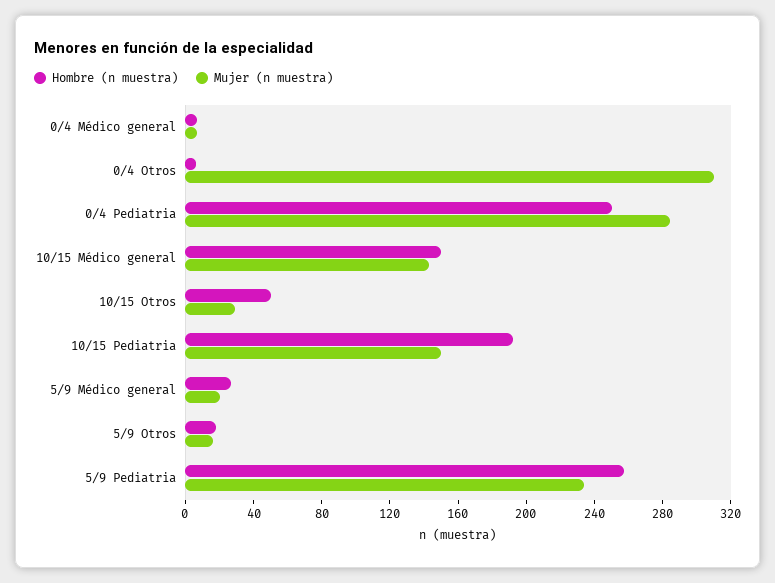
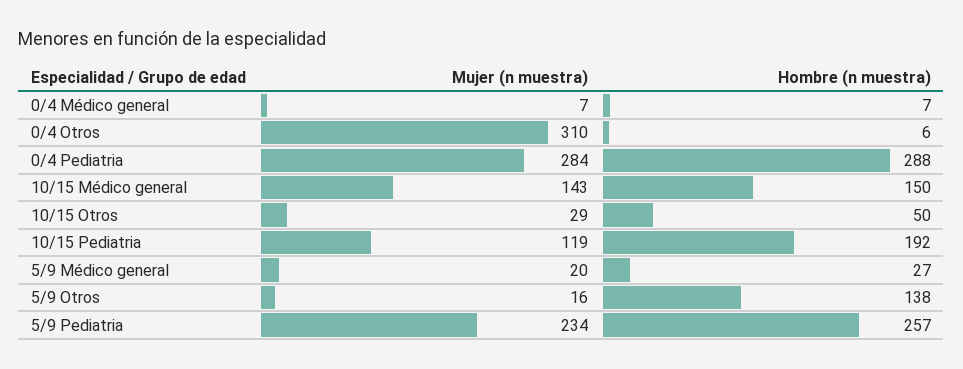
  {
    "Hombre (n muestra)": {
      "0/4 Médico general": 7,
      "0/4 Otros": 6,
-     "0/4 Pediatria": 250,
+     "0/4 Pediatria": 288,
      "10/15 Médico general": 150,
      "10/15 Otros": 50,
      "10/15 Pediatria": 192,
      "5/9 Médico general": 27,
-     "5/9 Otros": 20,
+     "5/9 Otros": 138,
      "5/9 Pediatria": 257
    },
    "Mujer (n muestra)": {
      "0/4 Médico general": 7,
      "0/4 Otros": 310,
      "0/4 Pediatria": 284,
      "10/15 Médico general": 143,
      "10/15 Otros": 29,
-     "10/15 Pediatria": 150,
+     "10/15 Pediatria": 119,
      "5/9 Médico general": 20,
      "5/9 Otros": 16,
      "5/9 Pediatria": 234
    }
  }

